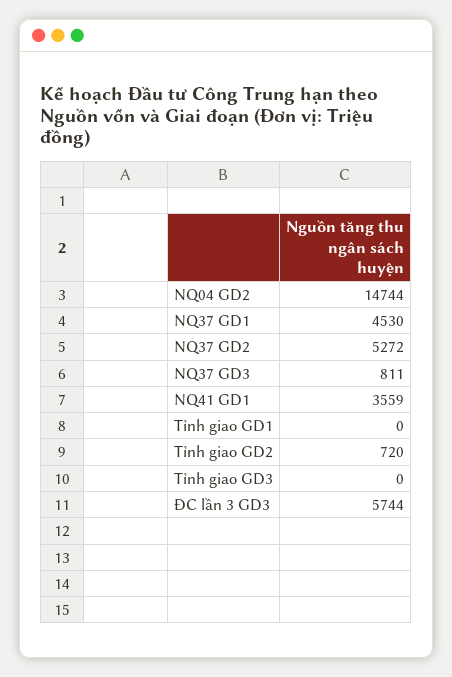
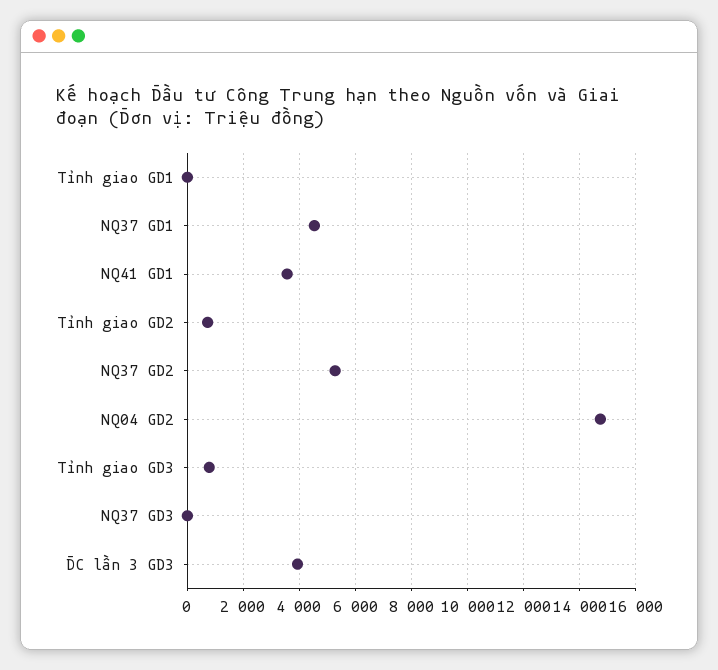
  {
    "NQ04 GD2": 14744,
    "NQ37 GD1": 4530,
    "NQ37 GD2": 5272,
-   "NQ37 GD3": 811,
+   "NQ37 GD3": 0,
    "NQ41 GD1": 3559,
    "Tỉnh giao GD1": 0,
    "Tỉnh giao GD2": 720,
-   "Tỉnh giao GD3": 0,
+   "Tỉnh giao GD3": 750,
-   "ĐC lần 3 GD3": 5744
+   "ĐC lần 3 GD3": 4000
  }

